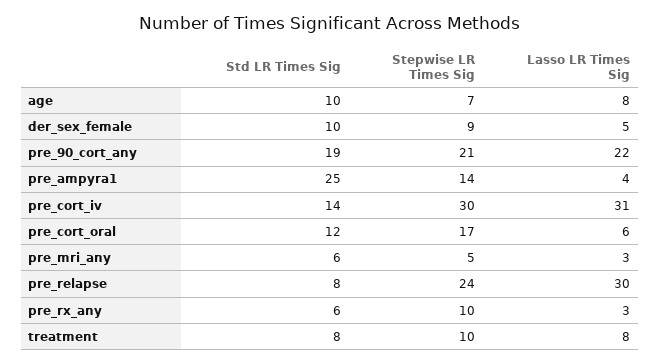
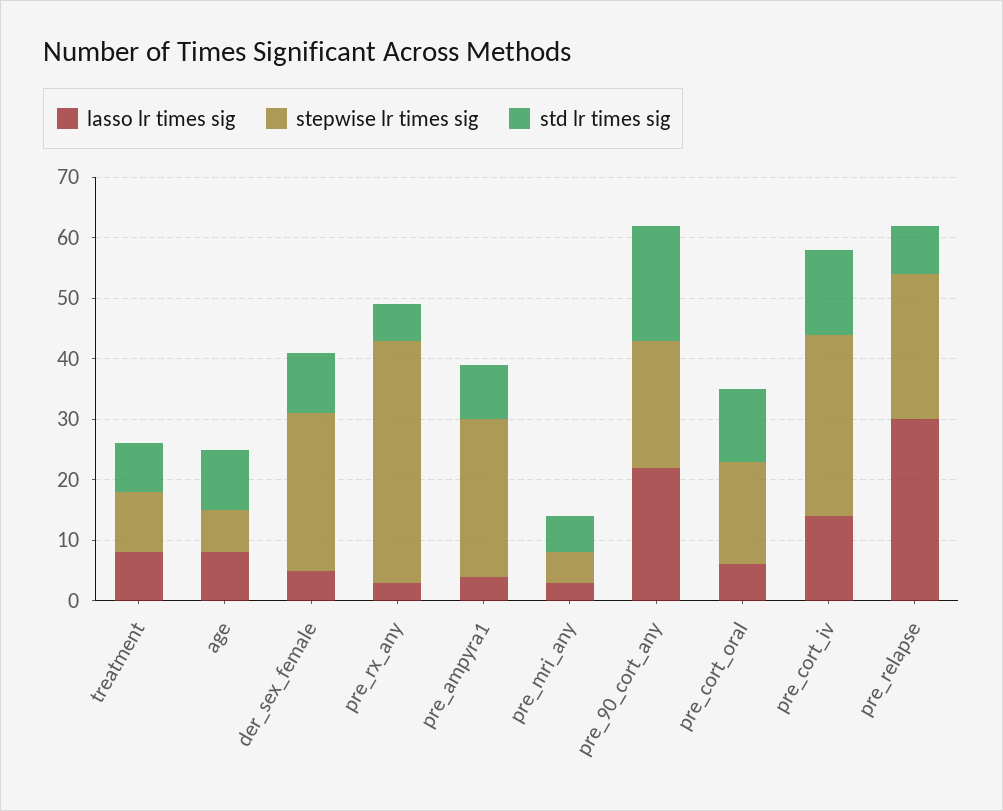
  {
    "Std LR Times Sig": {
      "age": 10,
      "der_sex_female": 10,
      "pre_90_cort_any": 19,
-     "pre_ampyra1": 25,
+     "pre_ampyra1": 10,
      "pre_cort_iv": 14,
      "pre_cort_oral": 12,
      "pre_mri_any": 6,
      "pre_relapse": 8,
      "pre_rx_any": 6,
      "treatment": 8
    },
    "Stepwise LR Times Sig": {
      "age": 7,
-     "der_sex_female": 9,
+     "der_sex_female": 25,
      "pre_90_cort_any": 21,
-     "pre_ampyra1": 14,
+     "pre_ampyra1": 25,
      "pre_cort_iv": 30,
      "pre_cort_oral": 17,
      "pre_mri_any": 5,
      "pre_relapse": 24,
-     "pre_rx_any": 10,
+     "pre_rx_any": 40,
      "treatment": 10
    },
    "Lasso LR Times Sig": {
      "age": 8,
      "der_sex_female": 5,
      "pre_90_cort_any": 22,
      "pre_ampyra1": 4,
-     "pre_cort_iv": 31,
+     "pre_cort_iv": 15,
      "pre_cort_oral": 6,
      "pre_mri_any": 3,
      "pre_relapse": 30,
      "pre_rx_any": 3,
      "treatment": 8
    }
  }

